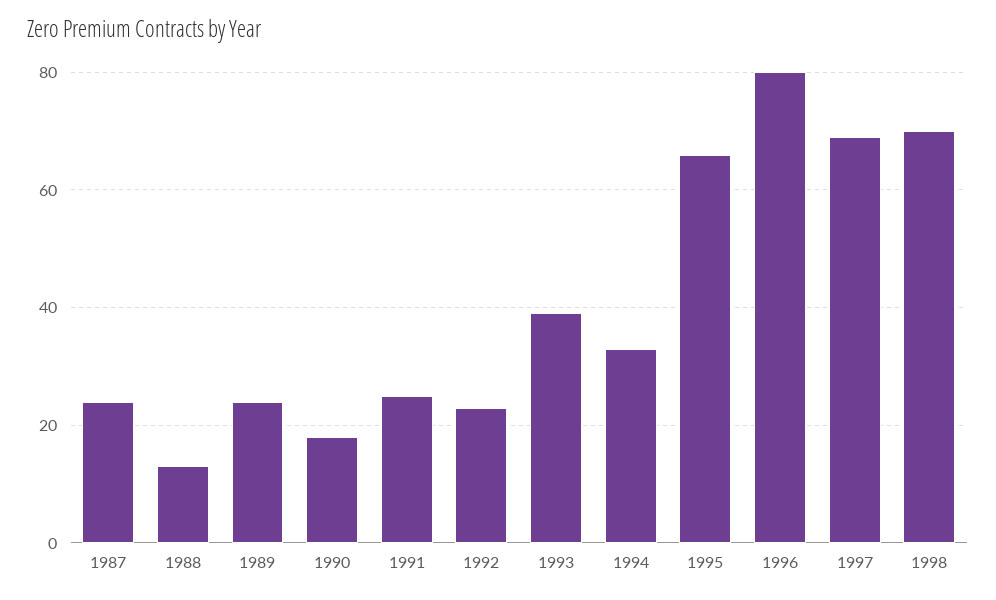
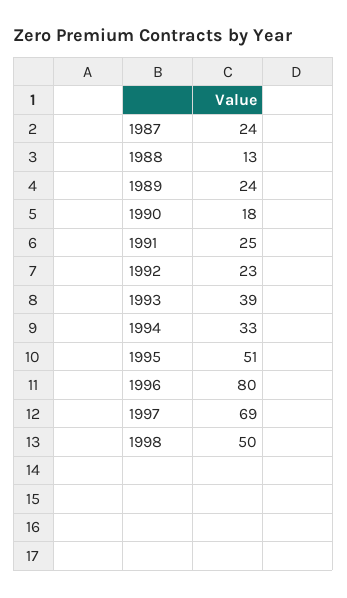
  {
    "1987": 24,
    "1988": 13,
    "1989": 24,
    "1990": 18,
    "1991": 25,
    "1992": 23,
    "1993": 39,
    "1994": 33,
-   "1995": 65,
+   "1995": 51,
    "1996": 80,
    "1997": 69,
-   "1998": 70
+   "1998": 50
  }

